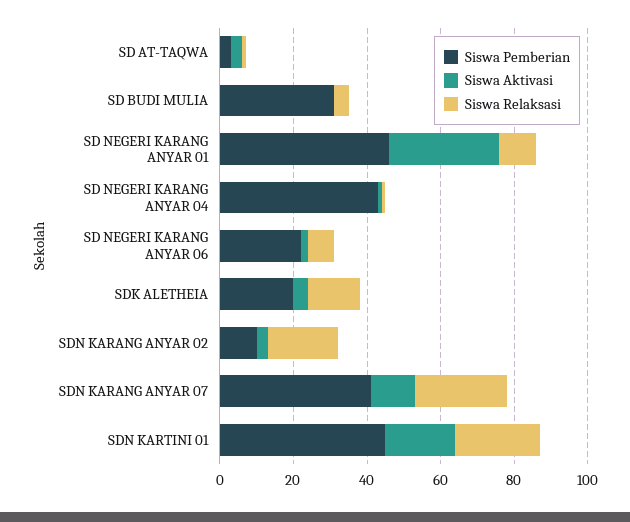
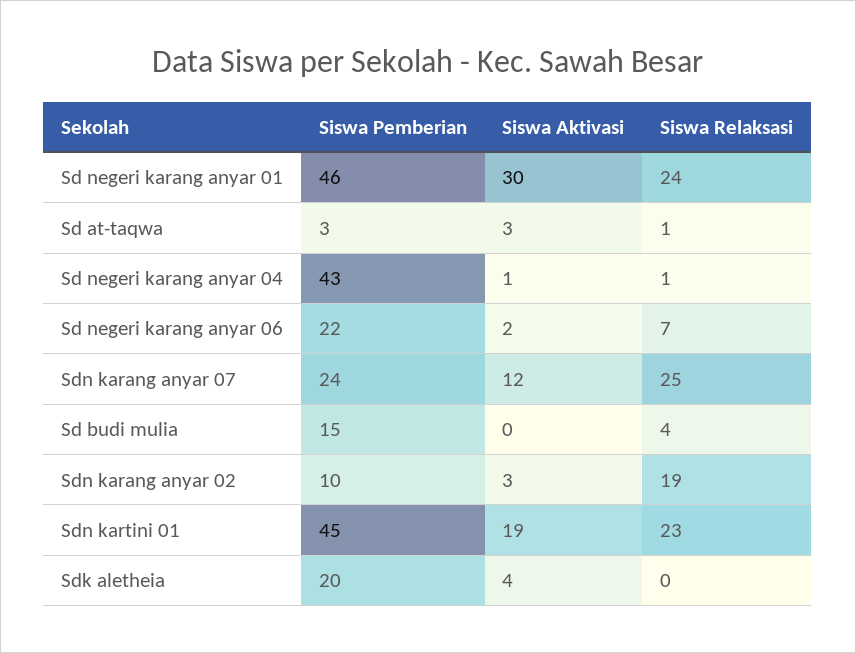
  {
    "Siswa Pemberian": {
      "SD AT-TAQWA": 3,
-     "SD BUDI MULIA": 30,
+     "SD BUDI MULIA": 15,
      "SD NEGERI KARANG ANYAR 01": 46,
      "SD NEGERI KARANG ANYAR 04": 43,
      "SD NEGERI KARANG ANYAR 06": 22,
      "SDK ALETHEIA": 20,
      "SDN KARANG ANYAR 02": 10,
-     "SDN KARANG ANYAR 07": 40,
+     "SDN KARANG ANYAR 07": 24,
      "SDN KARTINI 01": 45
    },
    "Siswa Aktivasi": {
      "SD AT-TAQWA": 3,
      "SD BUDI MULIA": 0,
      "SD NEGERI KARANG ANYAR 01": 30,
      "SD NEGERI KARANG ANYAR 04": 1,
      "SD NEGERI KARANG ANYAR 06": 2,
      "SDK ALETHEIA": 4,
      "SDN KARANG ANYAR 02": 3,
      "SDN KARANG ANYAR 07": 12,
      "SDN KARTINI 01": 19
    },
    "Siswa Relaksasi": {
      "SD AT-TAQWA": 1,
      "SD BUDI MULIA": 4,
-     "SD NEGERI KARANG ANYAR 01": 10,
+     "SD NEGERI KARANG ANYAR 01": 24,
      "SD NEGERI KARANG ANYAR 04": 1,
      "SD NEGERI KARANG ANYAR 06": 7,
-     "SDK ALETHEIA": 15,
+     "SDK ALETHEIA": 0,
      "SDN KARANG ANYAR 02": 19,
      "SDN KARANG ANYAR 07": 25,
      "SDN KARTINI 01": 23
    }
  }

